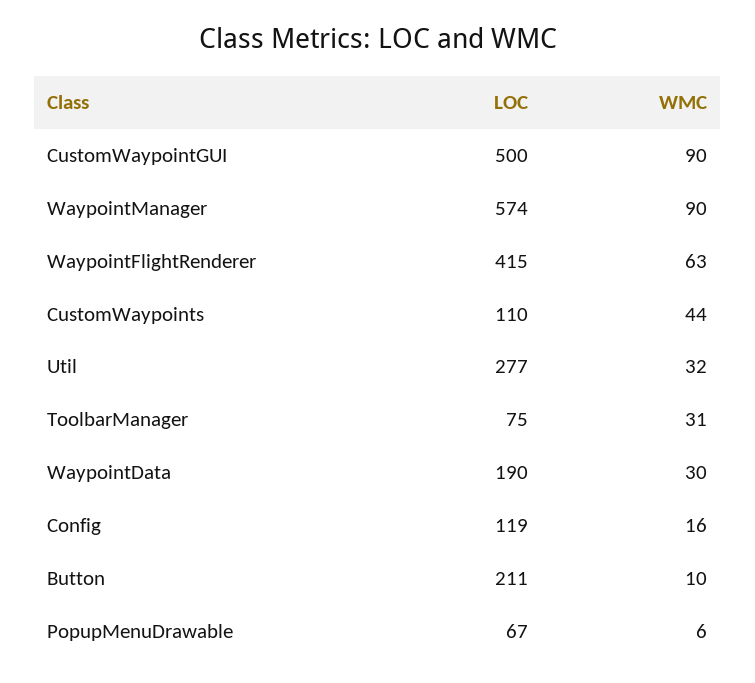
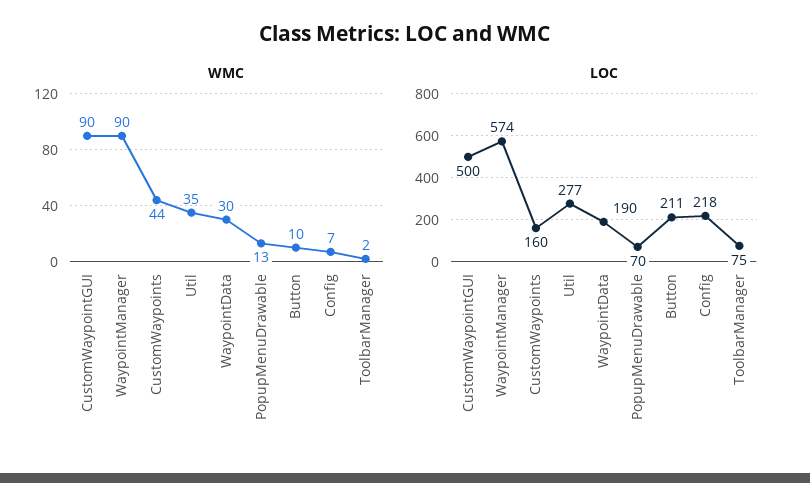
  {
    "LOC": {
      "CustomWaypointGUI": 500,
      "WaypointManager": 574,
-     "WaypointFlightRenderer": 415,
-     "CustomWaypoints": 110,
+     "CustomWaypoints": 160,
      "Util": 277,
      "ToolbarManager": 75,
      "WaypointData": 190,
-     "Config": 119,
+     "Config": 218,
      "Button": 211,
-     "PopupMenuDrawable": 67
+     "PopupMenuDrawable": 70
    },
    "WMC": {
      "CustomWaypointGUI": 90,
      "WaypointManager": 90,
-     "WaypointFlightRenderer": 63,
      "CustomWaypoints": 44,
-     "Util": 32,
+     "Util": 35,
-     "ToolbarManager": 31,
+     "ToolbarManager": 2,
      "WaypointData": 30,
-     "Config": 16,
+     "Config": 7,
      "Button": 10,
-     "PopupMenuDrawable": 6
+     "PopupMenuDrawable": 13
    }
  }

